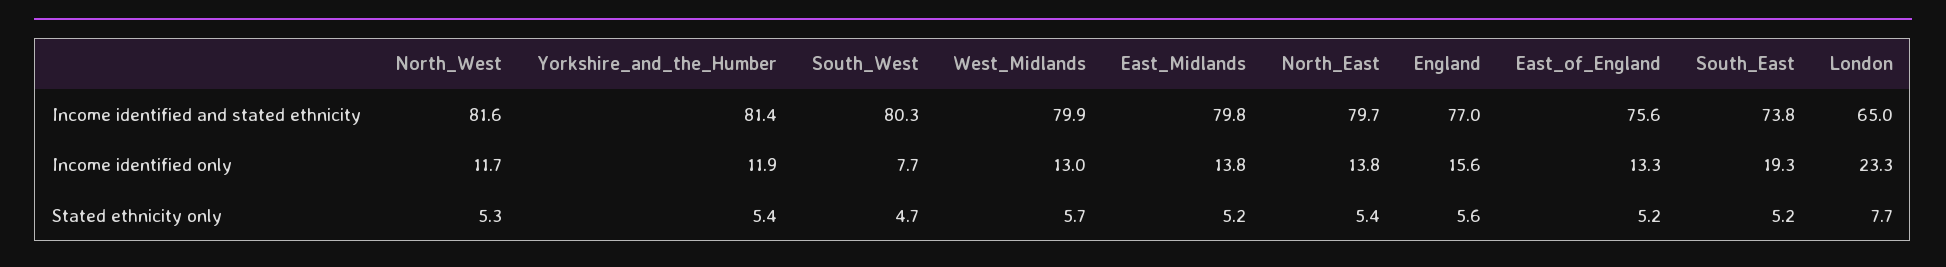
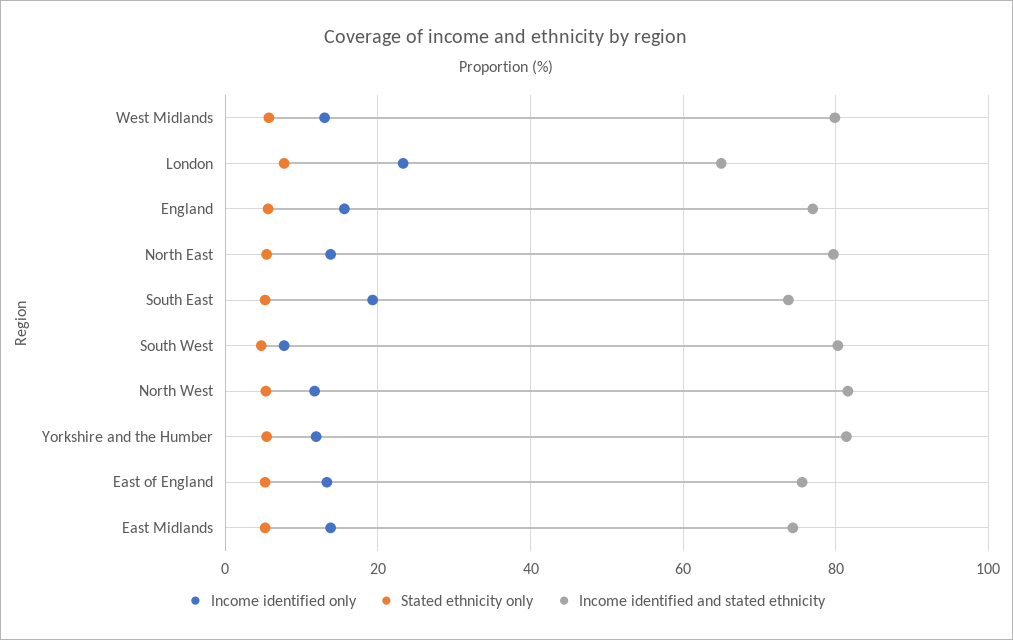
  {
    "Income identified and stated ethnicity": {
      "North_West": 81.6,
      "Yorkshire_and_the_Humber": 81.4,
      "South_West": 80.3,
      "West_Midlands": 79.9,
-     "East_Midlands": 79.8,
+     "East_Midlands": 74,
      "North_East": 79.7,
      "England": 77,
      "East_of_England": 75.6,
      "South_East": 73.8,
      "London": 65
    },
    "Income identified only": {
      "North_West": 11.7,
      "Yorkshire_and_the_Humber": 11.9,
      "South_West": 7.7,
      "West_Midlands": 13,
      "East_Midlands": 13.8,
      "North_East": 13.8,
      "England": 15.6,
      "East_of_England": 13.3,
      "South_East": 19.3,
      "London": 23.3
    },
    "Stated ethnicity only": {
      "North_West": 5.3,
      "Yorkshire_and_the_Humber": 5.4,
      "South_West": 4.7,
      "West_Midlands": 5.7,
      "East_Midlands": 5.2,
      "North_East": 5.4,
      "England": 5.6,
      "East_of_England": 5.2,
      "South_East": 5.2,
      "London": 7.7
    }
  }

